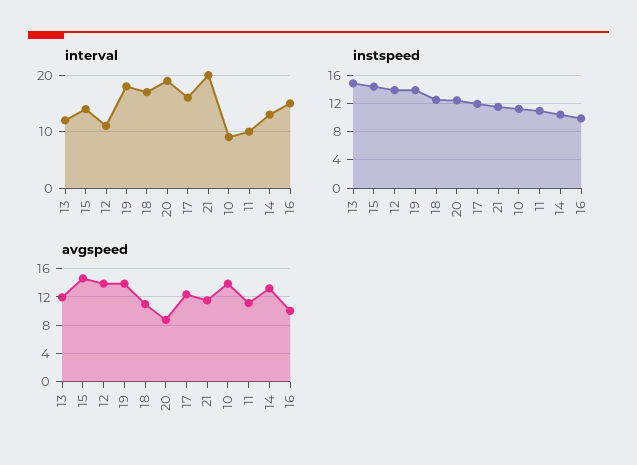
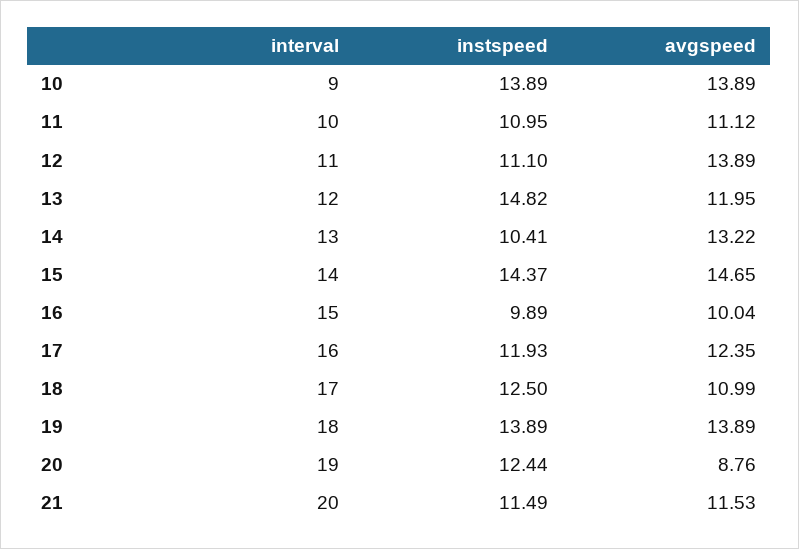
  {
    "interval": {
      "13": 12,
      "15": 14,
      "12": 11,
      "19": 18,
      "18": 17,
      "20": 19,
      "17": 16,
      "21": 20,
      "10": 9,
      "11": 10,
      "14": 13,
      "16": 15
    },
    "instspeed": {
      "13": 14.82,
      "15": 14.37,
-     "12": 14,
+     "12": 11.1,
      "19": 13.89,
      "18": 12.5,
      "20": 12.44,
      "17": 11.93,
      "21": 11.49,
-     "10": 11,
+     "10": 13.89,
      "11": 10.95,
      "14": 10.41,
      "16": 9.89
    },
    "avgspeed": {
      "13": 11.95,
      "15": 14.65,
      "12": 13.89,
      "19": 13.89,
      "18": 10.99,
      "20": 8.76,
      "17": 12.35,
      "21": 11.53,
      "10": 13.89,
      "11": 11.12,
      "14": 13.22,
      "16": 10.04
    }
  }

